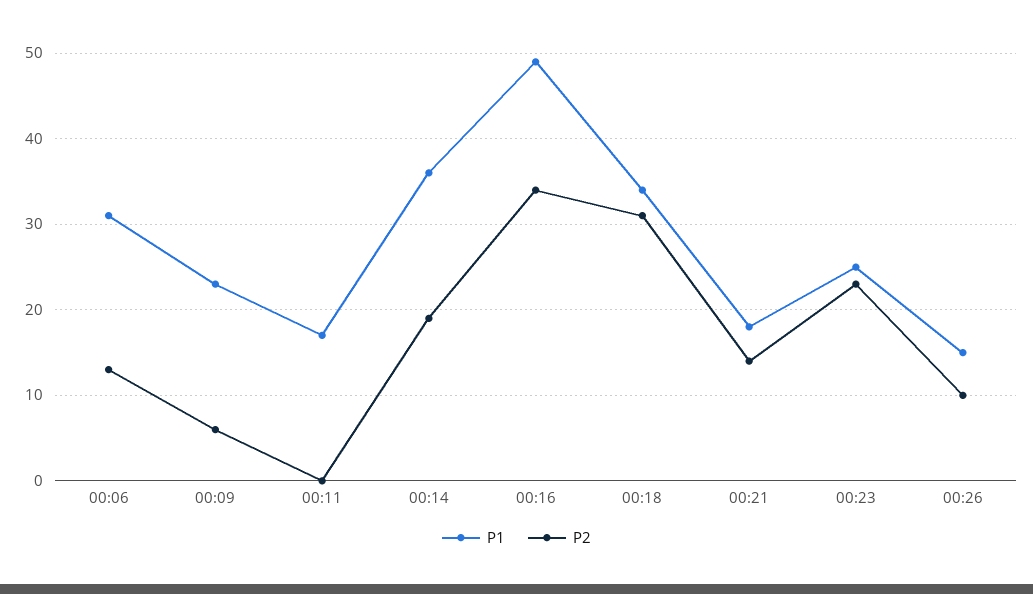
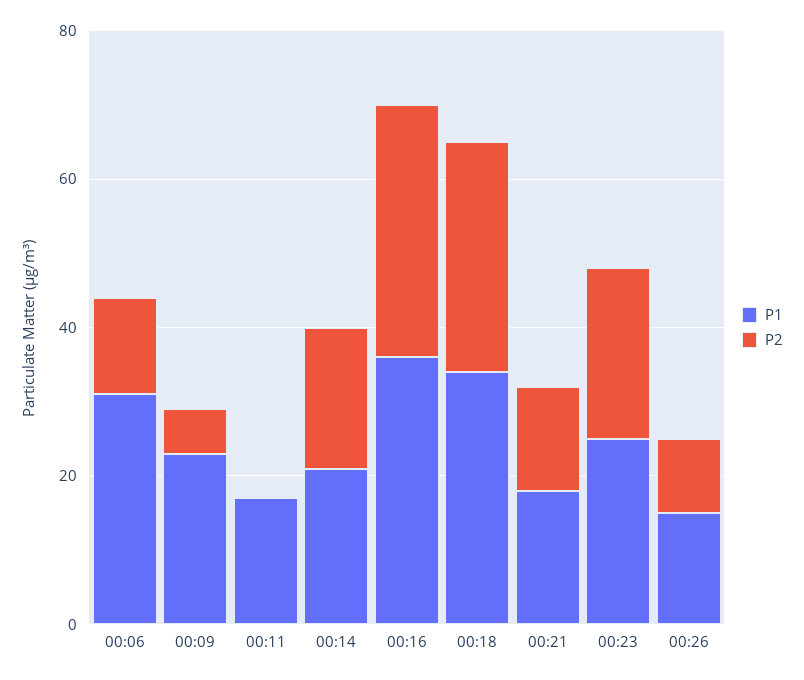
  {
    "P1": {
      "00:06": 31,
      "00:09": 23,
      "00:11": 17,
-     "00:14": 36,
+     "00:14": 20,
-     "00:16": 49,
+     "00:16": 35,
      "00:18": 34,
      "00:21": 18,
      "00:23": 25,
      "00:26": 15
    },
    "P2": {
      "00:06": 13,
      "00:09": 6,
      "00:11": 0,
      "00:14": 19,
      "00:16": 34,
      "00:18": 31,
      "00:21": 14,
      "00:23": 23,
      "00:26": 10
    }
  }

